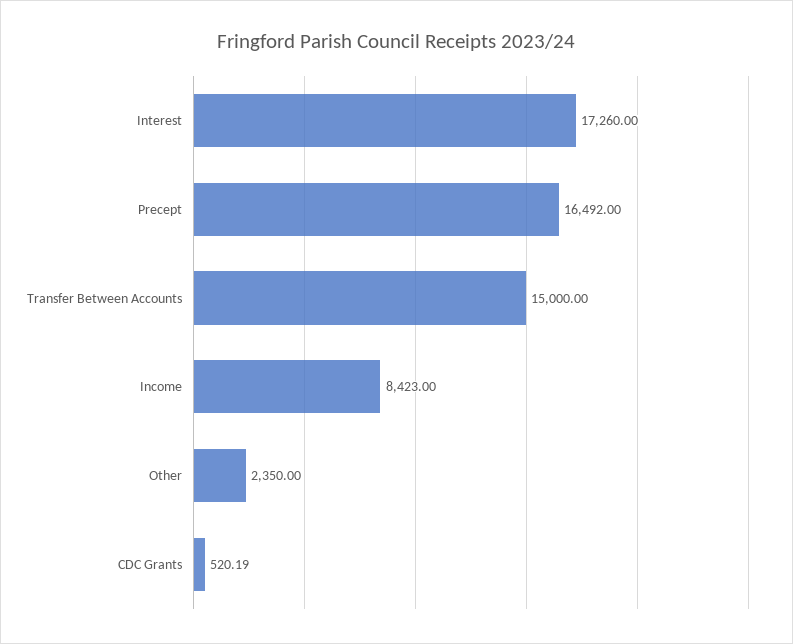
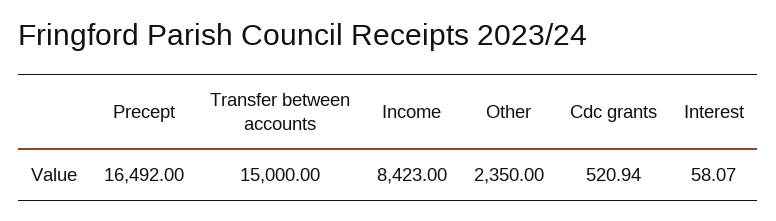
  {
-   "Interest": 17260,
+   "Interest": 58.07,
    "Precept": 16492,
    "Transfer Between Accounts": 15000,
    "Income": 8423,
    "Other": 2350,
-   "CDC Grants": 520.19
+   "CDC Grants": 520.94
  }

